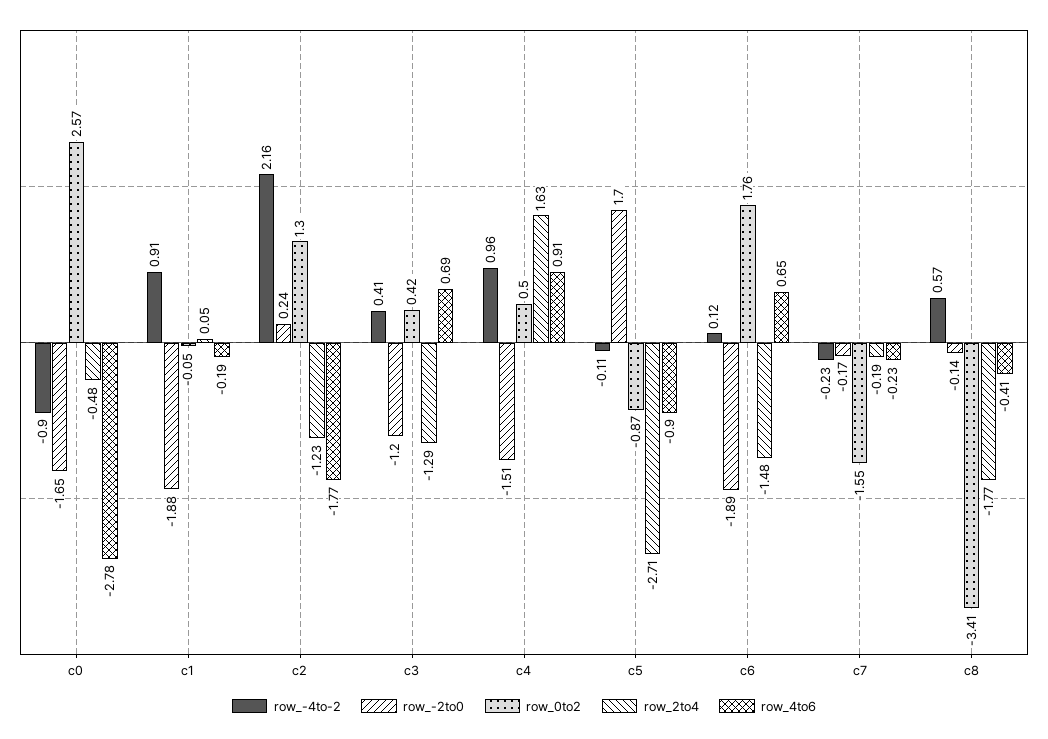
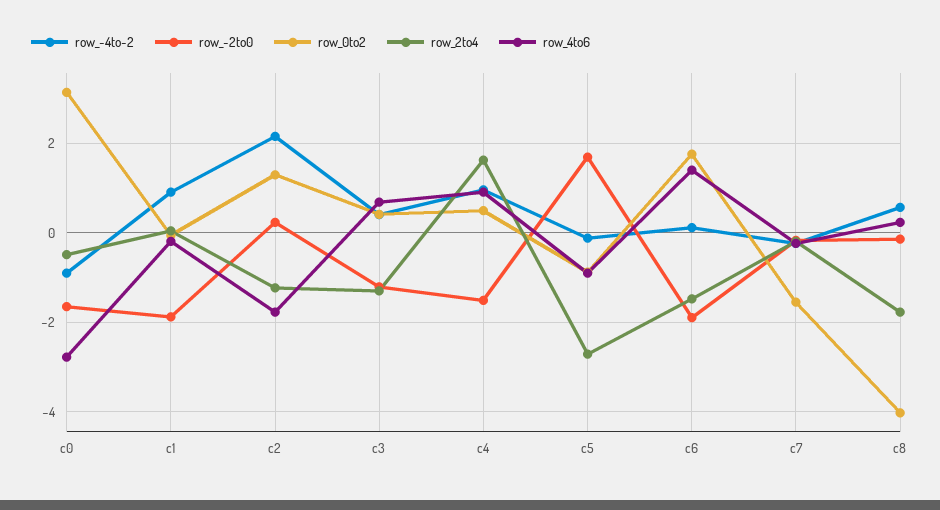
  {
    "row_-4to-2": {
      "c0": -0.9,
      "c1": 0.91,
      "c2": 2.16,
      "c3": 0.41,
      "c4": 0.96,
      "c5": -0.11,
      "c6": 0.12,
      "c7": -0.23,
      "c8": 0.57
    },
    "row_-2to0": {
      "c0": -1.65,
      "c1": -1.88,
      "c2": 0.24,
      "c3": -1.2,
      "c4": -1.51,
      "c5": 1.7,
      "c6": -1.89,
      "c7": -0.17,
      "c8": -0.14
    },
    "row_0to2": {
-     "c0": 2.57,
+     "c0": 3.2,
      "c1": -0.05,
      "c2": 1.3,
      "c3": 0.42,
      "c4": 0.5,
      "c5": -0.87,
      "c6": 1.76,
      "c7": -1.55,
-     "c8": -3.41
+     "c8": -4
    },
    "row_2to4": {
      "c0": -0.48,
      "c1": 0.05,
      "c2": -1.23,
      "c3": -1.29,
      "c4": 1.63,
      "c5": -2.71,
      "c6": -1.48,
      "c7": -0.19,
      "c8": -1.77
    },
    "row_4to6": {
      "c0": -2.78,
      "c1": -0.19,
      "c2": -1.77,
      "c3": 0.69,
      "c4": 0.91,
      "c5": -0.9,
-     "c6": 0.65,
+     "c6": 1.4,
      "c7": -0.23,
-     "c8": -0.41
+     "c8": 0.2
    }
  }

